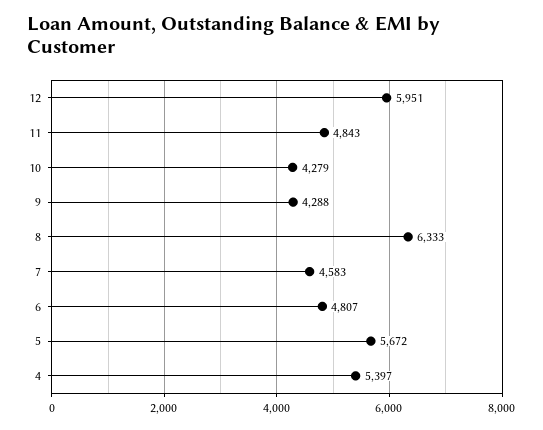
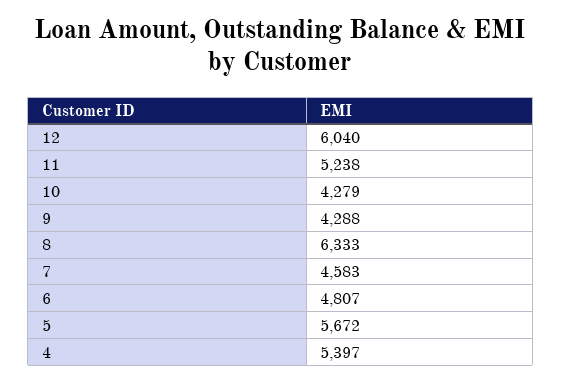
  {
-   "12": 5951,
+   "12": 6040,
-   "11": 4843,
+   "11": 5238,
    "10": 4279,
    "9": 4288,
    "8": 6333,
    "7": 4583,
    "6": 4807,
    "5": 5672,
    "4": 5397
  }

